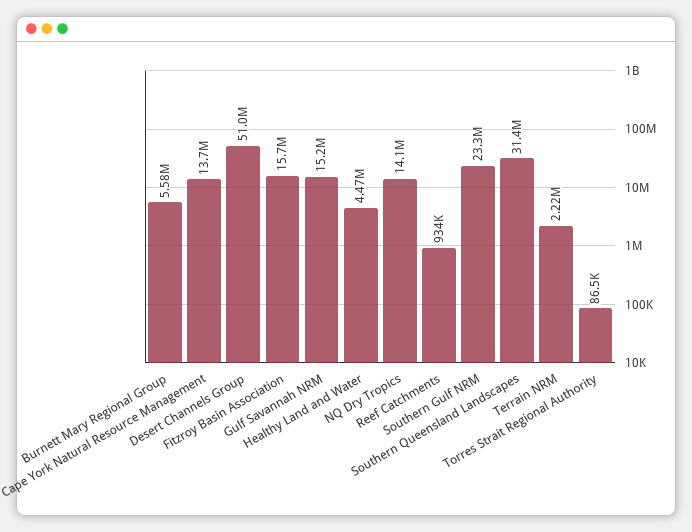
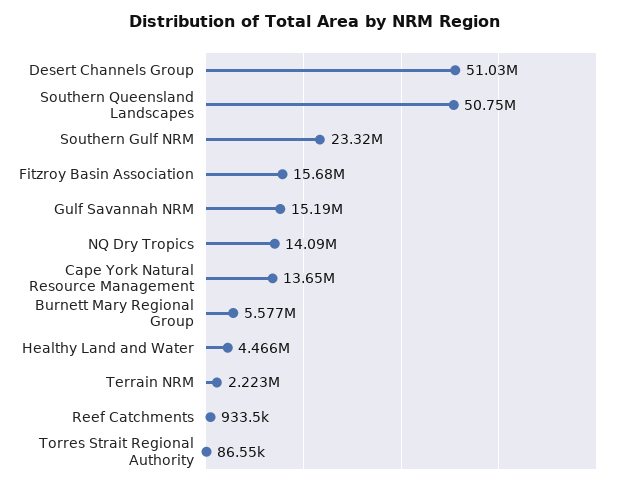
  {
    "Burnett Mary Regional Group": 5577000,
    "Cape York Natural Resource Management": 13650000,
    "Desert Channels Group": 51030000,
    "Fitzroy Basin Association": 15680000,
    "Gulf Savannah NRM": 15190000,
    "Healthy Land and Water": 4466000,
    "NQ Dry Tropics": 14090000,
    "Reef Catchments": 933500,
    "Southern Gulf NRM": 23320000,
-   "Southern Queensland Landscapes": 31400000,
+   "Southern Queensland Landscapes": 50750000,
    "Terrain NRM": 2223000,
    "Torres Strait Regional Authority": 86550
  }

